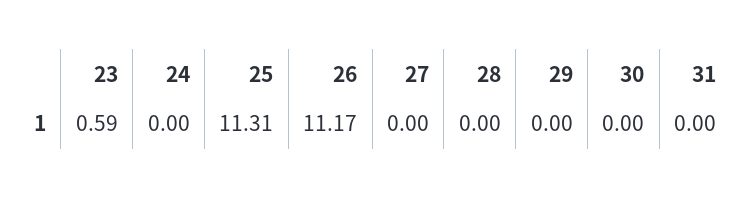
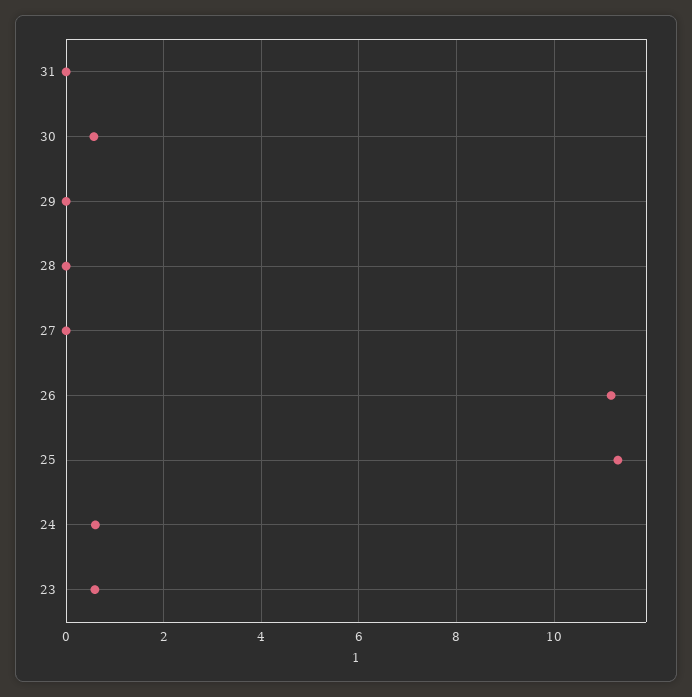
  {
    "23": 0.59,
-   "24": 0,
+   "24": 0.6,
    "25": 11.31,
    "26": 11.17,
    "27": 0,
    "28": 0,
    "29": 0,
-   "30": 0,
+   "30": 0.6,
    "31": 0
  }

